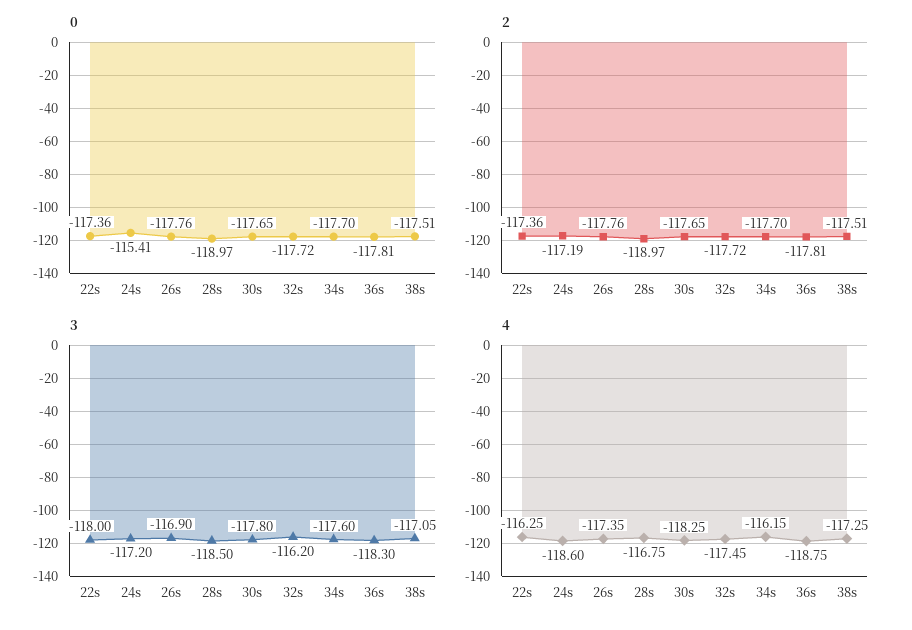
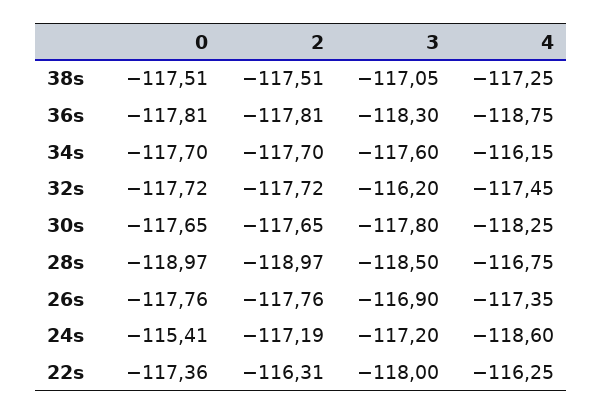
  {
    "0": {
      "22s": -117.36,
      "24s": -115.41,
      "26s": -117.76,
      "28s": -118.97,
      "30s": -117.65,
      "32s": -117.72,
      "34s": -117.7,
      "36s": -117.81,
      "38s": -117.51
    },
    "2": {
-     "22s": -117.36,
+     "22s": -116.31,
      "24s": -117.19,
      "26s": -117.76,
      "28s": -118.97,
      "30s": -117.65,
      "32s": -117.72,
      "34s": -117.7,
      "36s": -117.81,
      "38s": -117.51
    },
    "3": {
      "22s": -118,
      "24s": -117.2,
      "26s": -116.9,
      "28s": -118.5,
      "30s": -117.8,
      "32s": -116.2,
      "34s": -117.6,
      "36s": -118.3,
      "38s": -117.05
    },
    "4": {
      "22s": -116.25,
      "24s": -118.6,
      "26s": -117.35,
      "28s": -116.75,
      "30s": -118.25,
      "32s": -117.45,
      "34s": -116.15,
      "36s": -118.75,
      "38s": -117.25
    }
  }

